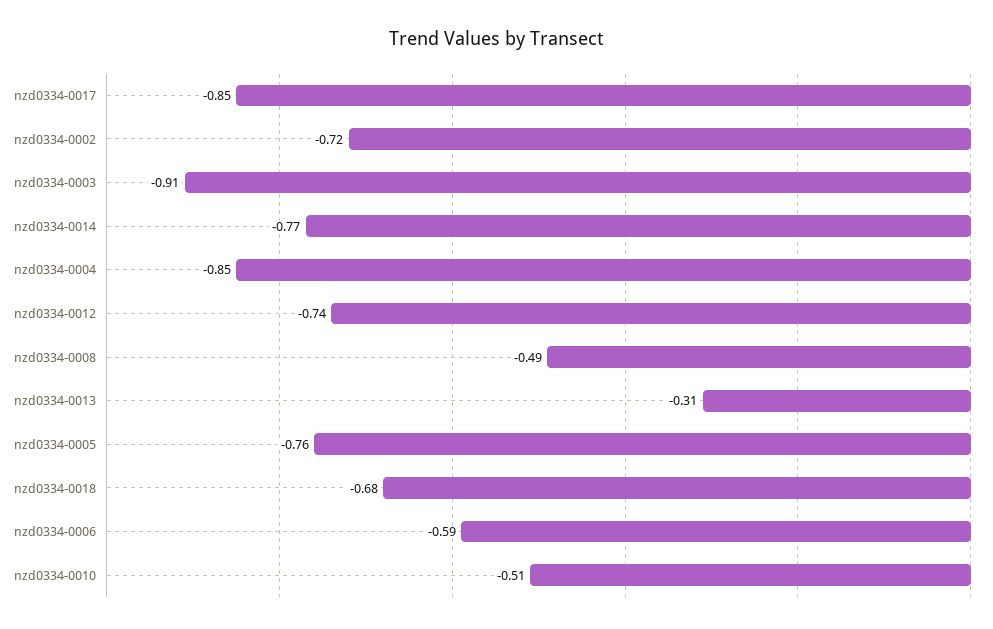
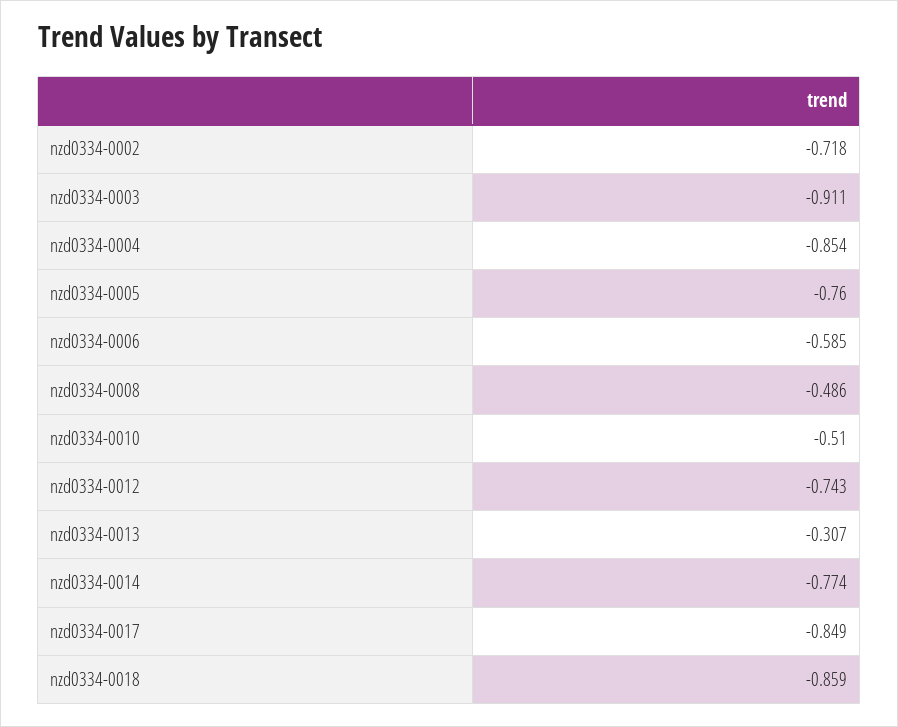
  {
    "nzd0334-0017": -0.849,
    "nzd0334-0002": -0.718,
    "nzd0334-0003": -0.911,
    "nzd0334-0014": -0.774,
    "nzd0334-0004": -0.854,
    "nzd0334-0012": -0.743,
    "nzd0334-0008": -0.486,
    "nzd0334-0013": -0.307,
    "nzd0334-0005": -0.76,
-   "nzd0334-0018": -0.68,
+   "nzd0334-0018": -0.859,
    "nzd0334-0006": -0.585,
    "nzd0334-0010": -0.51
  }

